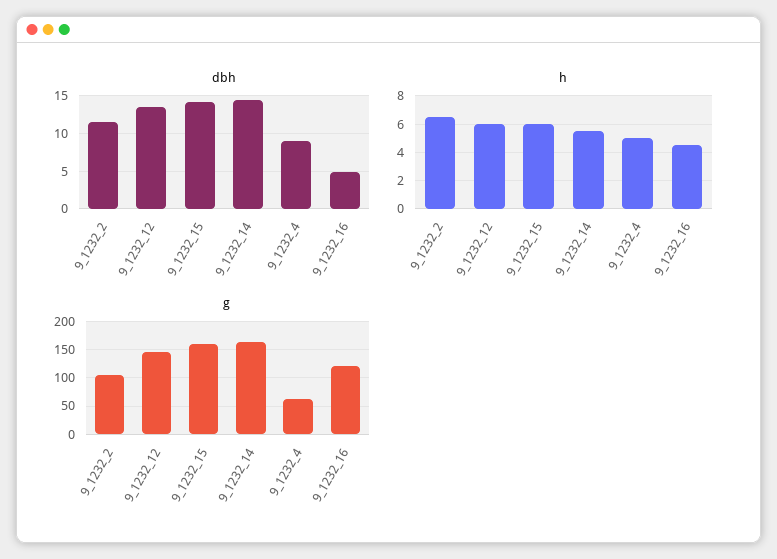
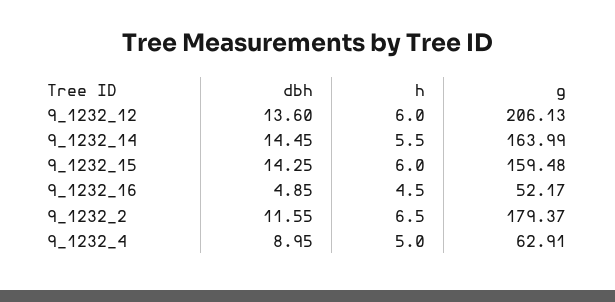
  {
    "dbh": {
      "9_1232_2": 11.55,
      "9_1232_12": 13.6,
      "9_1232_15": 14.25,
      "9_1232_14": 14.45,
      "9_1232_4": 8.95,
      "9_1232_16": 4.85
    },
    "h": {
      "9_1232_2": 6.5,
      "9_1232_12": 6,
      "9_1232_15": 6,
      "9_1232_14": 5.5,
      "9_1232_4": 5,
      "9_1232_16": 4.5
    },
    "g": {
-     "9_1232_2": 100,
+     "9_1232_2": 179.37,
-     "9_1232_12": 150,
+     "9_1232_12": 206.13,
      "9_1232_15": 159.48,
      "9_1232_14": 163.99,
      "9_1232_4": 62.91,
-     "9_1232_16": 125
+     "9_1232_16": 52.17
    }
  }

